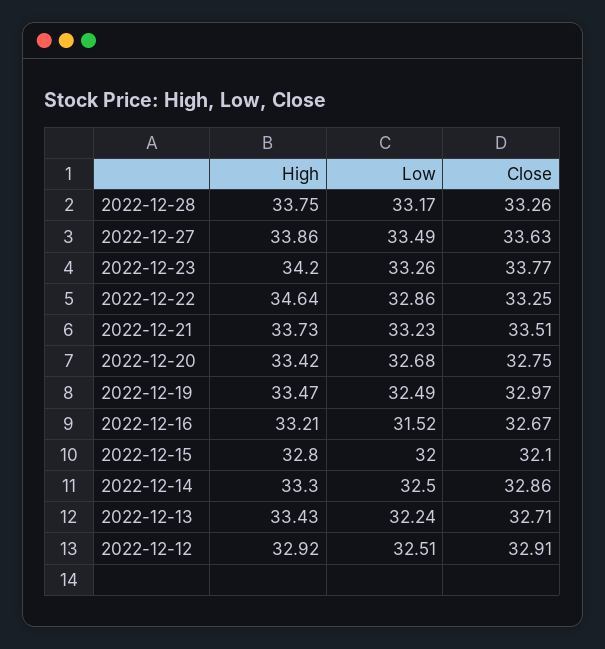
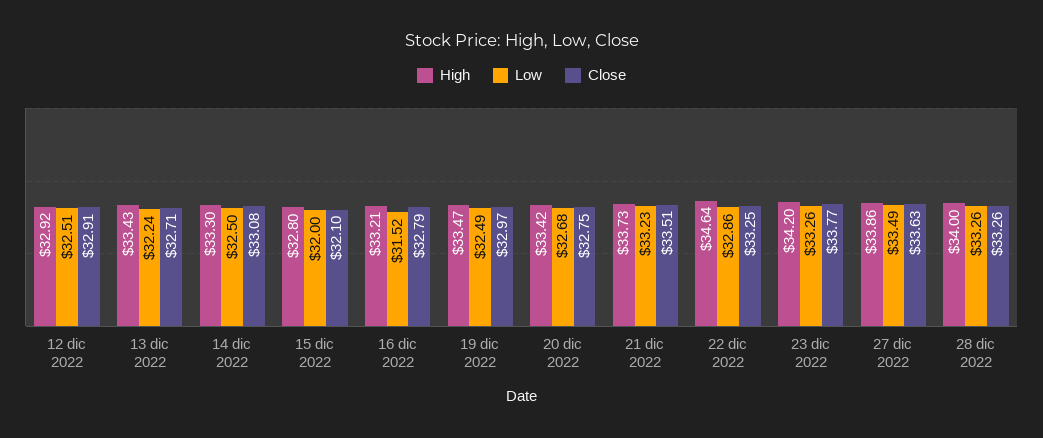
  {
    "High": {
-     "2022-12-28": 33.75,
+     "2022-12-28": 34,
      "2022-12-27": 33.86,
      "2022-12-23": 34.2,
      "2022-12-22": 34.64,
      "2022-12-21": 33.73,
      "2022-12-20": 33.42,
      "2022-12-19": 33.47,
      "2022-12-16": 33.21,
      "2022-12-15": 32.8,
      "2022-12-14": 33.3,
      "2022-12-13": 33.43,
      "2022-12-12": 32.92
    },
    "Low": {
-     "2022-12-28": 33.17,
+     "2022-12-28": 33.26,
      "2022-12-27": 33.49,
      "2022-12-23": 33.26,
      "2022-12-22": 32.86,
      "2022-12-21": 33.23,
      "2022-12-20": 32.68,
      "2022-12-19": 32.49,
      "2022-12-16": 31.52,
      "2022-12-15": 32,
      "2022-12-14": 32.5,
      "2022-12-13": 32.24,
      "2022-12-12": 32.51
    },
    "Close": {
      "2022-12-28": 33.26,
      "2022-12-27": 33.63,
      "2022-12-23": 33.77,
      "2022-12-22": 33.25,
      "2022-12-21": 33.51,
      "2022-12-20": 32.75,
      "2022-12-19": 32.97,
-     "2022-12-16": 32.67,
+     "2022-12-16": 32.79,
      "2022-12-15": 32.1,
-     "2022-12-14": 32.86,
+     "2022-12-14": 33.08,
      "2022-12-13": 32.71,
      "2022-12-12": 32.91
    }
  }

